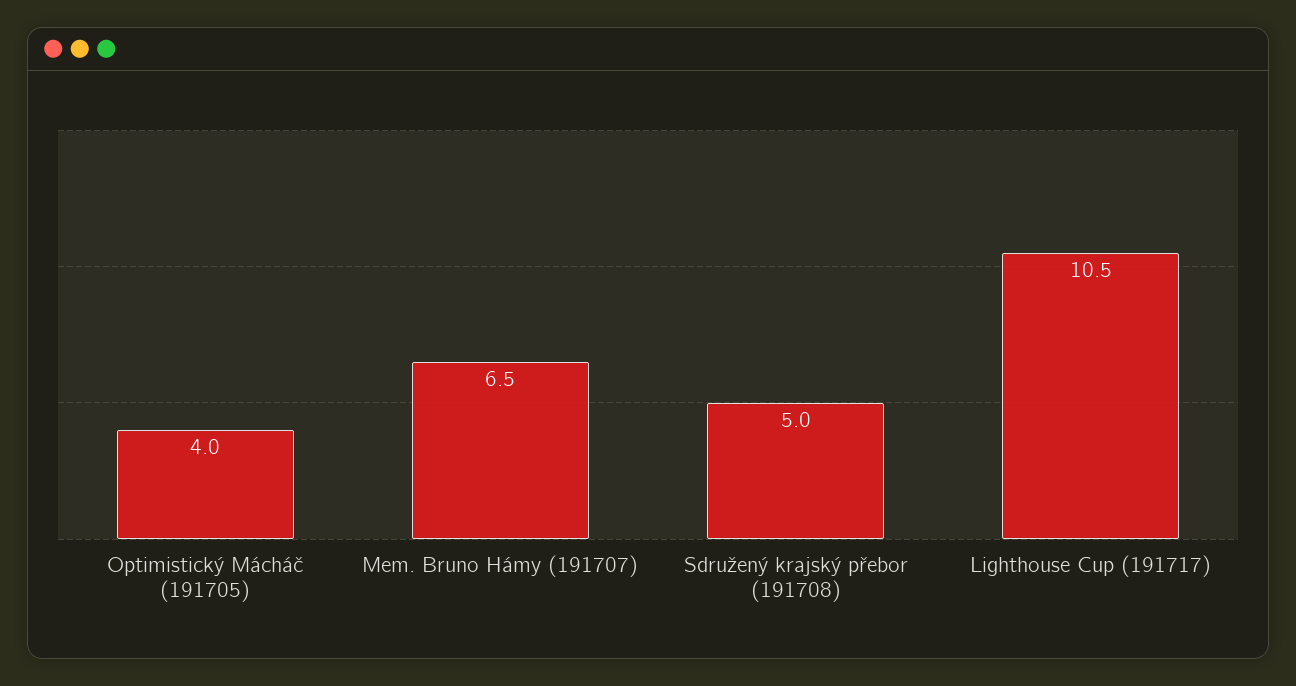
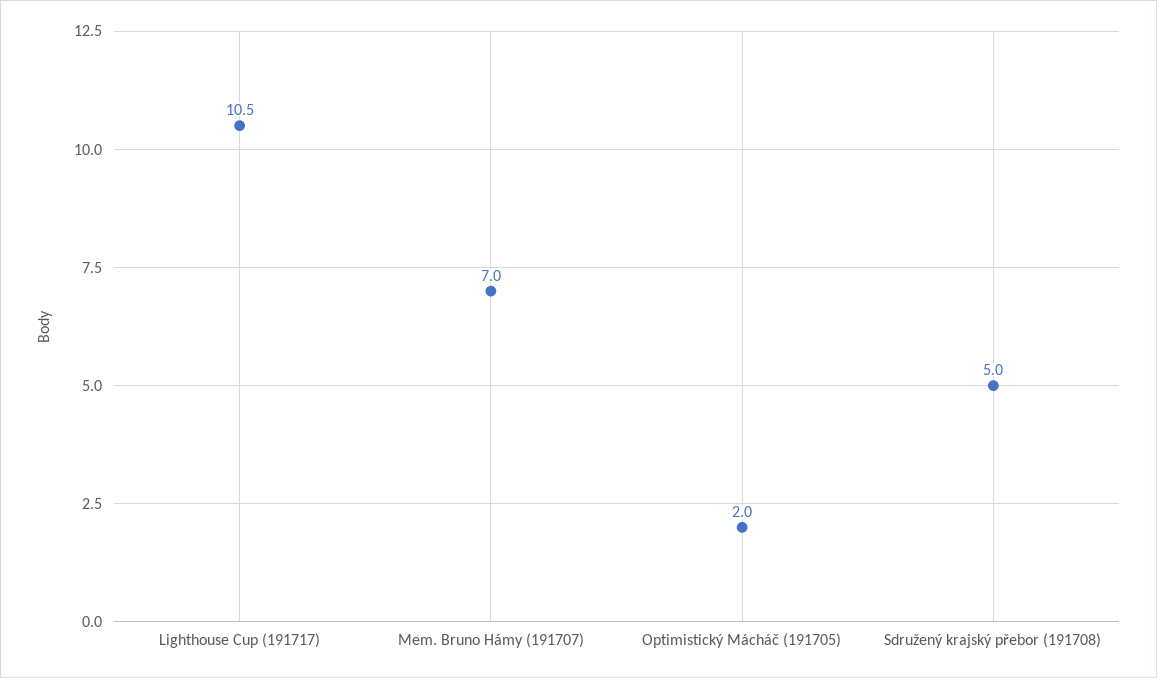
  {
-   "Optimistický Mácháč (191705)": 4,
+   "Optimistický Mácháč (191705)": 2,
-   "Mem. Bruno Hámy (191707)": 6.5,
+   "Mem. Bruno Hámy (191707)": 7,
    "Sdružený krajský přebor (191708)": 5,
    "Lighthouse Cup (191717)": 10.5
  }

